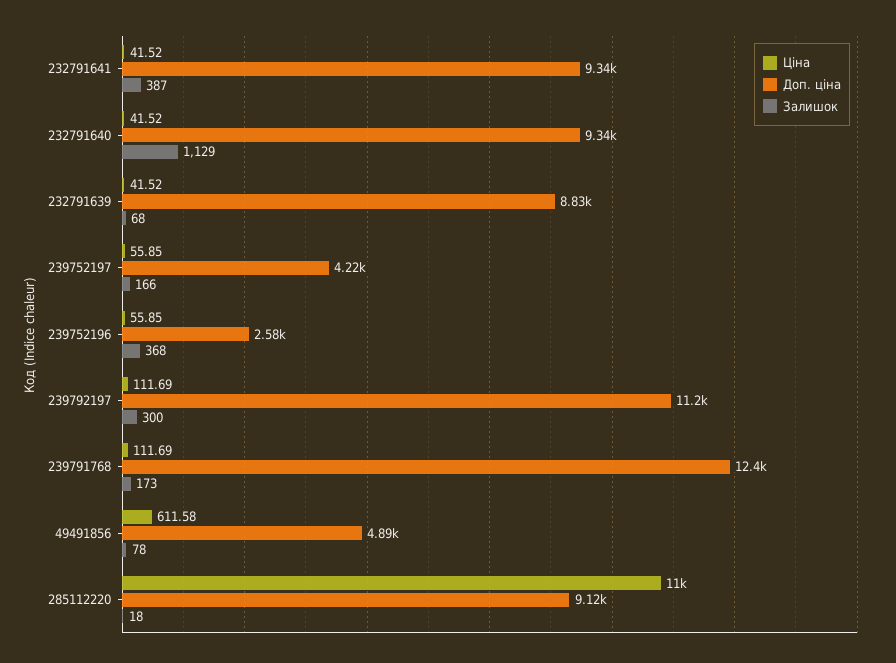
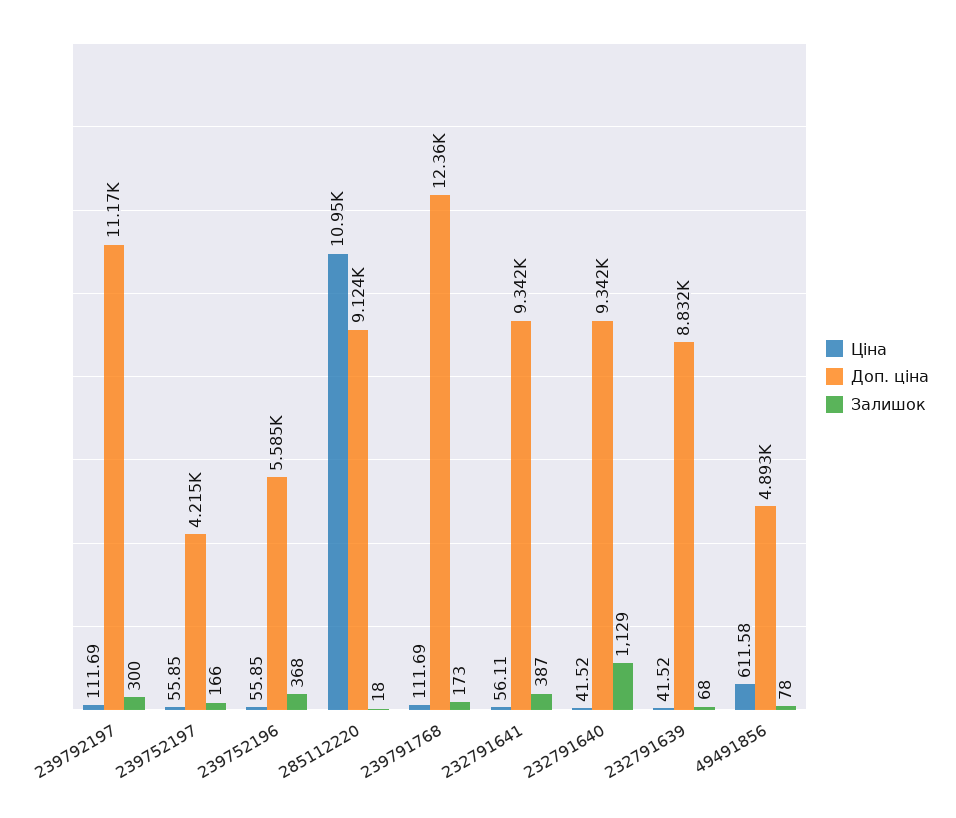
  {
    "Ціна": {
-     "232791641": 41.52,
+     "232791641": 56.11,
      "232791640": 41.52,
      "232791639": 41.52,
      "239752197": 55.85,
      "239752196": 55.85,
      "239792197": 111.69,
      "239791768": 111.69,
      "49491856": 611.58,
      "285112220": 10950
    },
    "Доп. ціна": {
      "232791641": 9342,
      "232791640": 9342,
      "232791639": 8832,
      "239752197": 4215,
-     "239752196": 2580,
+     "239752196": 5585,
      "239792197": 11170,
      "239791768": 12360,
      "49491856": 4893,
      "285112220": 9124
    },
    "Залишок": {
      "232791641": 387,
      "232791640": 1129,
      "232791639": 68,
      "239752197": 166,
      "239752196": 368,
      "239792197": 300,
      "239791768": 173,
      "49491856": 78,
      "285112220": 18
    }
  }

